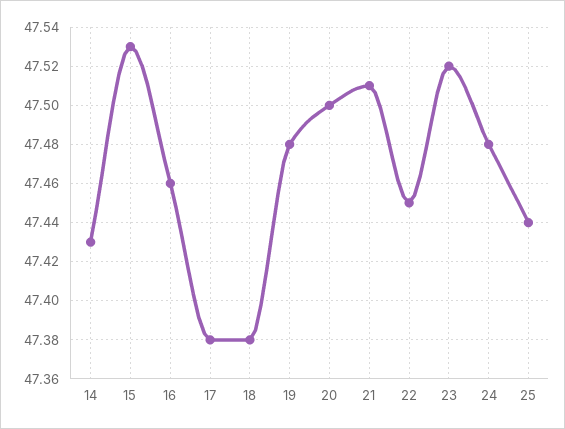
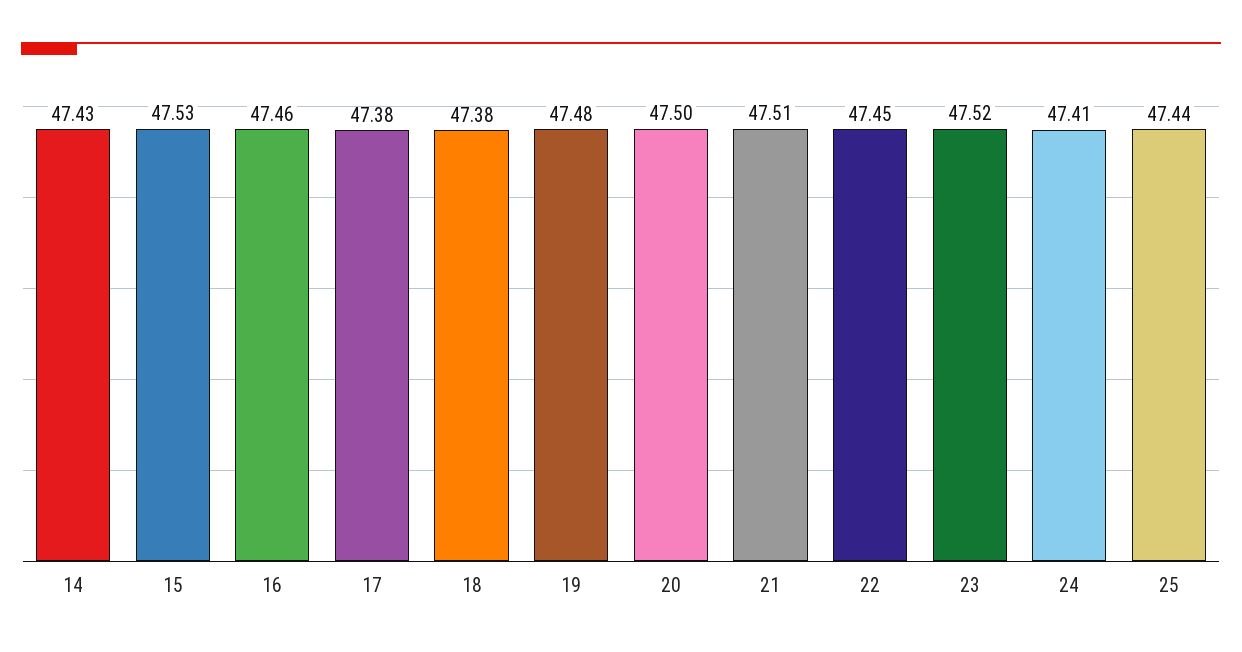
  {
    "14": 47.43,
    "15": 47.53,
    "16": 47.46,
    "17": 47.38,
    "18": 47.38,
    "19": 47.48,
    "20": 47.5,
    "21": 47.51,
    "22": 47.45,
    "23": 47.52,
-   "24": 47.48,
+   "24": 47.41,
    "25": 47.44
  }

